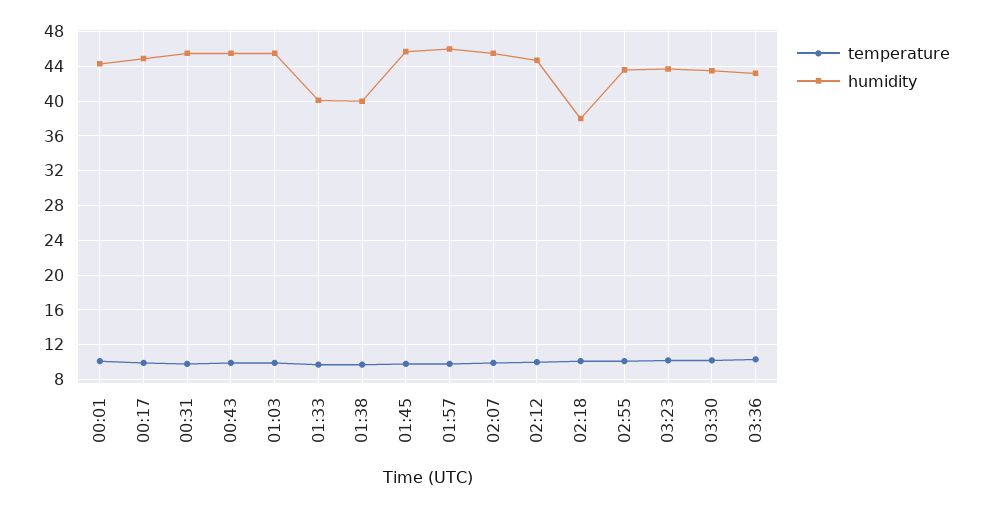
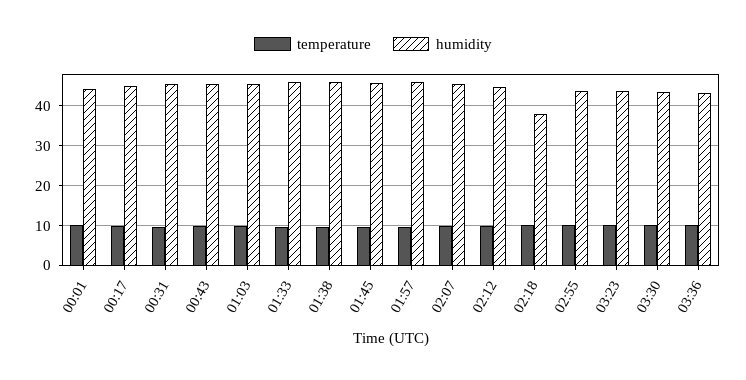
  {
    "temperature": {
      "00:01": 10,
      "00:17": 10,
      "00:31": 10,
      "00:43": 10,
      "01:03": 10,
      "01:33": 10,
      "01:38": 10,
      "01:45": 10,
      "01:57": 10,
      "02:07": 10,
      "02:12": 10,
      "02:18": 10,
      "02:55": 10,
      "03:23": 10,
      "03:30": 10,
      "03:36": 10
    },
    "humidity": {
      "00:01": 44,
      "00:17": 45,
      "00:31": 46,
      "00:43": 46,
      "01:03": 46,
-     "01:33": 40,
+     "01:33": 46,
-     "01:38": 40,
+     "01:38": 46,
      "01:45": 46,
      "01:57": 46,
      "02:07": 46,
      "02:12": 45,
      "02:18": 38,
      "02:55": 44,
      "03:23": 44,
      "03:30": 44,
      "03:36": 43
    }
  }

